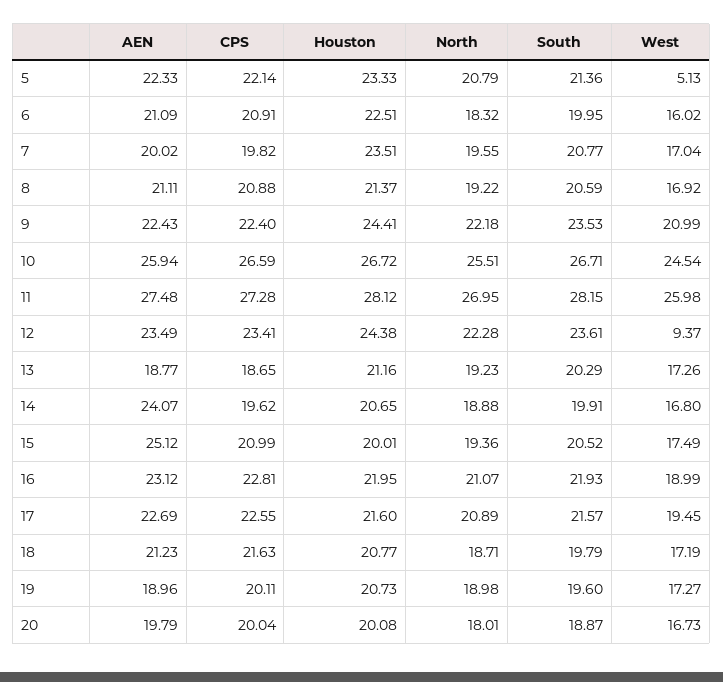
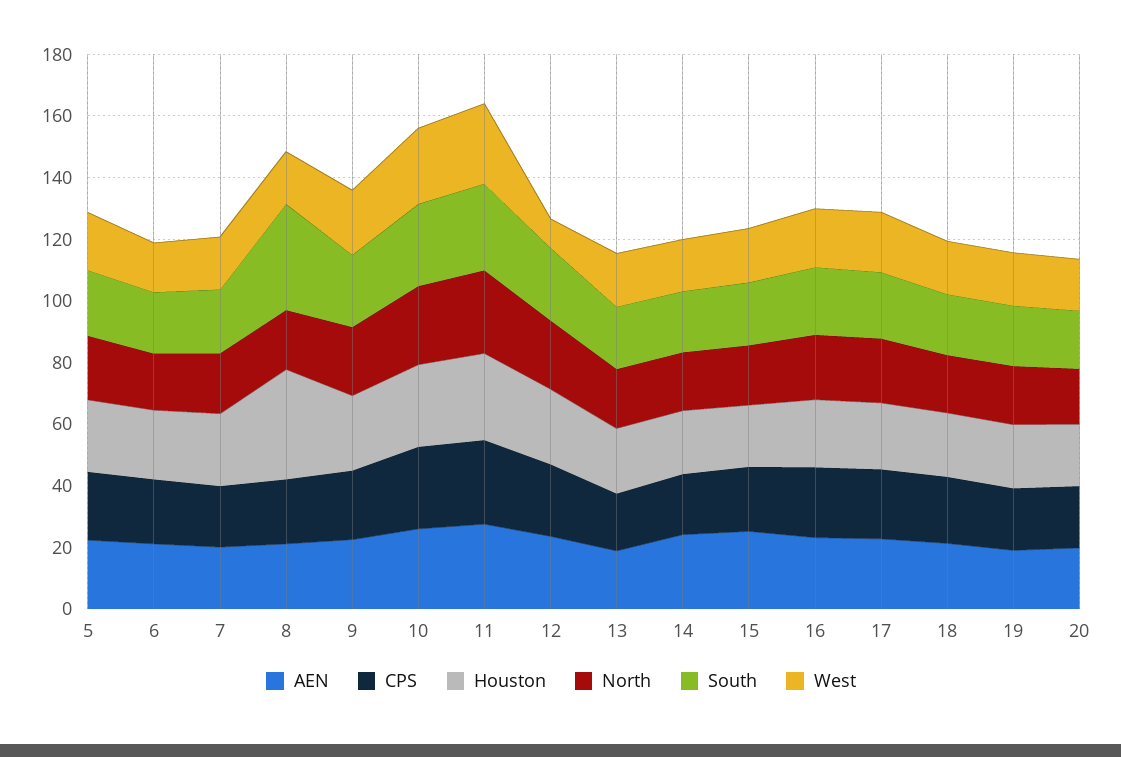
  {
    "AEN": {
      "5": 22.33,
      "6": 21.09,
      "7": 20.02,
      "8": 21.11,
      "9": 22.43,
      "10": 25.94,
      "11": 27.48,
      "12": 23.49,
      "13": 18.77,
      "14": 24.07,
      "15": 25.12,
      "16": 23.12,
      "17": 22.69,
      "18": 21.23,
      "19": 18.96,
      "20": 19.79
    },
    "CPS": {
      "5": 22.14,
      "6": 20.91,
      "7": 19.82,
      "8": 20.88,
      "9": 22.4,
      "10": 26.59,
      "11": 27.28,
      "12": 23.41,
      "13": 18.65,
      "14": 19.62,
      "15": 20.99,
      "16": 22.81,
      "17": 22.55,
      "18": 21.63,
      "19": 20.11,
      "20": 20.04
    },
    "Houston": {
      "5": 23.33,
      "6": 22.51,
      "7": 23.51,
-     "8": 21.37,
+     "8": 35,
      "9": 24.41,
      "10": 26.72,
      "11": 28.12,
      "12": 24.38,
      "13": 21.16,
      "14": 20.65,
      "15": 20.01,
      "16": 21.95,
      "17": 21.6,
      "18": 20.77,
      "19": 20.73,
      "20": 20.08
    },
    "North": {
      "5": 20.79,
      "6": 18.32,
      "7": 19.55,
      "8": 19.22,
      "9": 22.18,
      "10": 25.51,
      "11": 26.95,
      "12": 22.28,
      "13": 19.23,
      "14": 18.88,
      "15": 19.36,
      "16": 21.07,
      "17": 20.89,
      "18": 18.71,
      "19": 18.98,
      "20": 18.01
    },
    "South": {
      "5": 21.36,
      "6": 19.95,
      "7": 20.77,
-     "8": 20.59,
+     "8": 35,
      "9": 23.53,
      "10": 26.71,
      "11": 28.15,
      "12": 23.61,
      "13": 20.29,
      "14": 19.91,
      "15": 20.52,
      "16": 21.93,
      "17": 21.57,
      "18": 19.79,
      "19": 19.6,
      "20": 18.87
    },
    "West": {
-     "5": 5.13,
+     "5": 20,
      "6": 16.02,
      "7": 17.04,
      "8": 16.92,
      "9": 20.99,
      "10": 24.54,
      "11": 25.98,
      "12": 9.37,
      "13": 17.26,
      "14": 16.8,
      "15": 17.49,
      "16": 18.99,
      "17": 19.45,
      "18": 17.19,
      "19": 17.27,
      "20": 16.73
    }
  }

